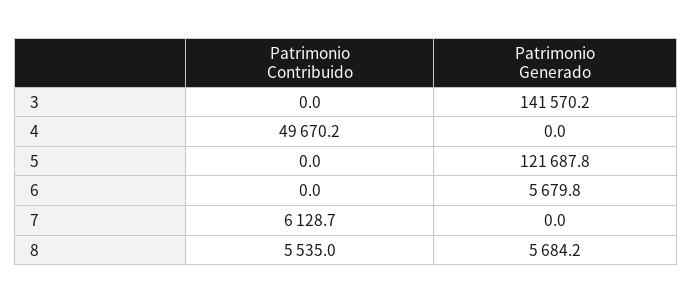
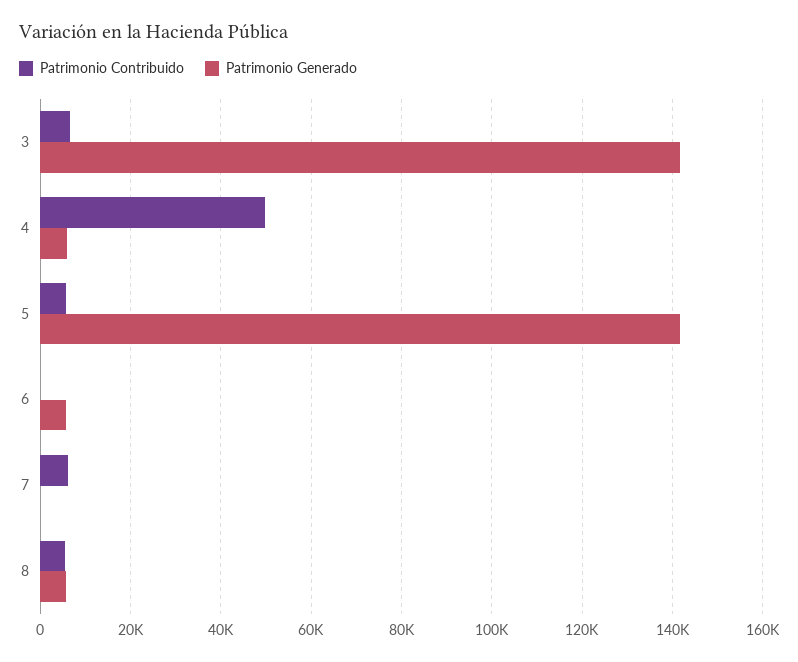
  {
    "Patrimonio Contribuido": {
-     "3": 0,
+     "3": 6000,
      "4": 49670.2,
-     "5": 0,
+     "5": 6000,
      "6": 0,
      "7": 6128.7,
      "8": 5535
    },
    "Patrimonio Generado": {
      "3": 141570.2,
-     "4": 0,
+     "4": 6000,
-     "5": 121687.8,
+     "5": 142000,
      "6": 5679.8,
      "7": 0,
      "8": 5684.2
    }
  }

